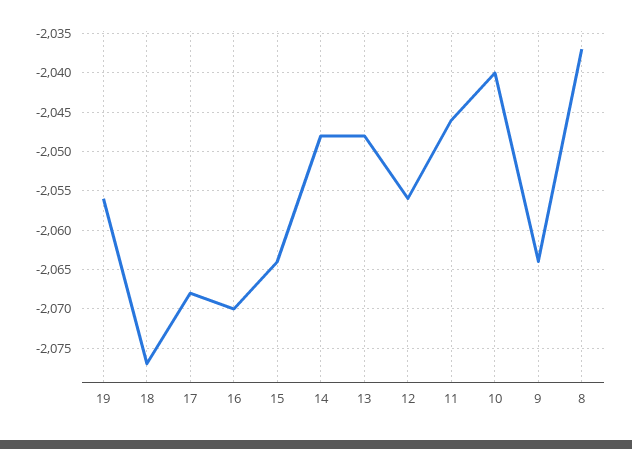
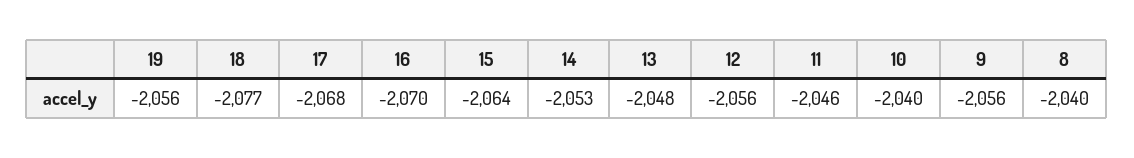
  {
    "19": -2056,
    "18": -2077,
    "17": -2068,
    "16": -2070,
    "15": -2064,
-   "14": -2048,
+   "14": -2053,
    "13": -2048,
    "12": -2056,
    "11": -2046,
    "10": -2040,
-   "9": -2064,
+   "9": -2056,
-   "8": -2037
+   "8": -2040
  }

